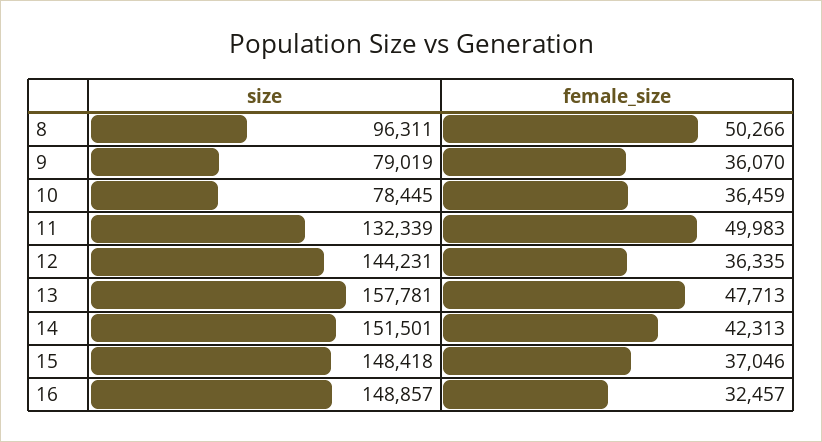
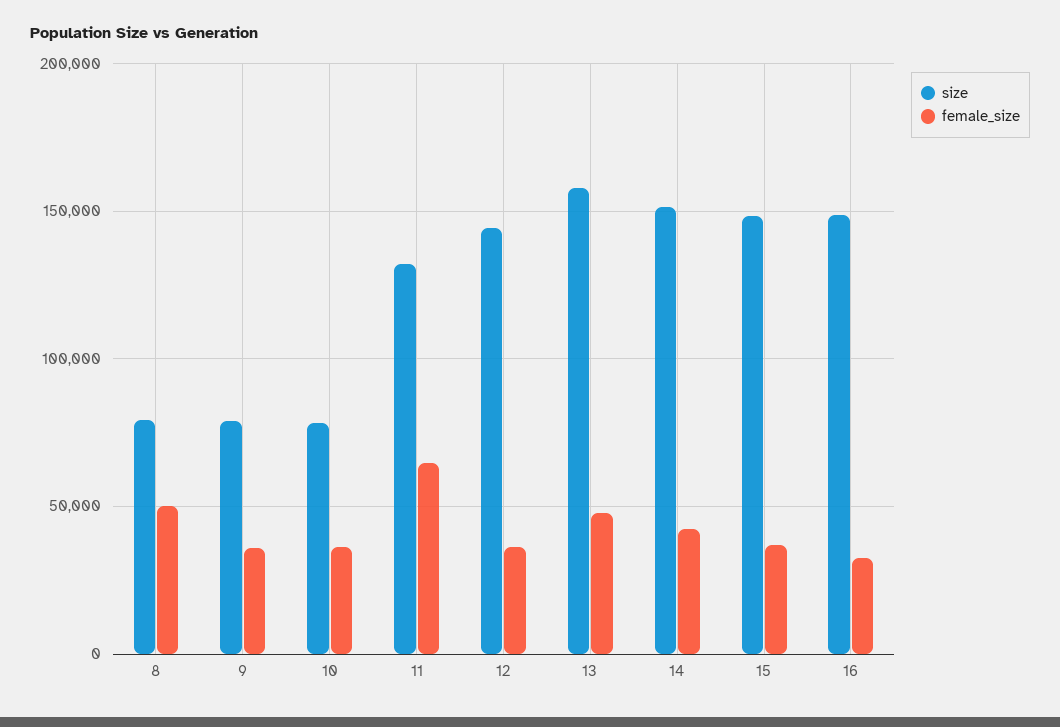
  {
    "size": {
-     "8": 96311,
+     "8": 80000,
      "9": 79019,
      "10": 78445,
      "11": 132339,
      "12": 144231,
      "13": 157781,
      "14": 151501,
      "15": 148418,
      "16": 148857
    },
    "female_size": {
      "8": 50266,
      "9": 36070,
      "10": 36459,
-     "11": 49983,
+     "11": 65000,
      "12": 36335,
      "13": 47713,
      "14": 42313,
      "15": 37046,
      "16": 32457
    }
  }

